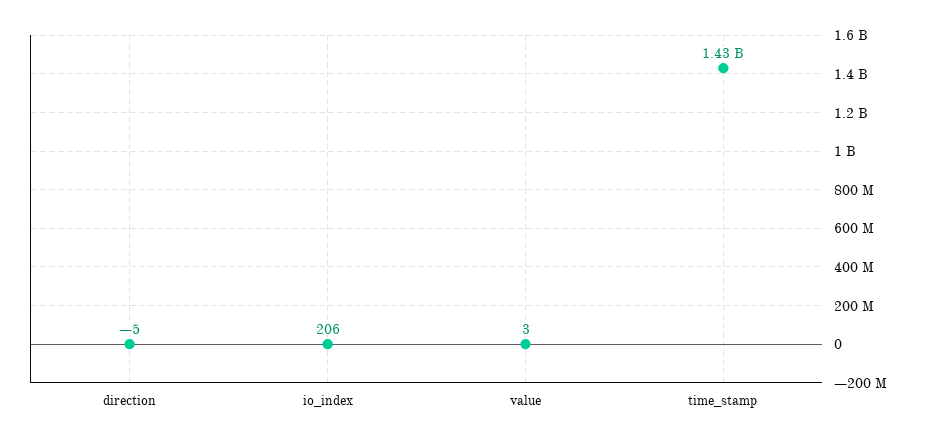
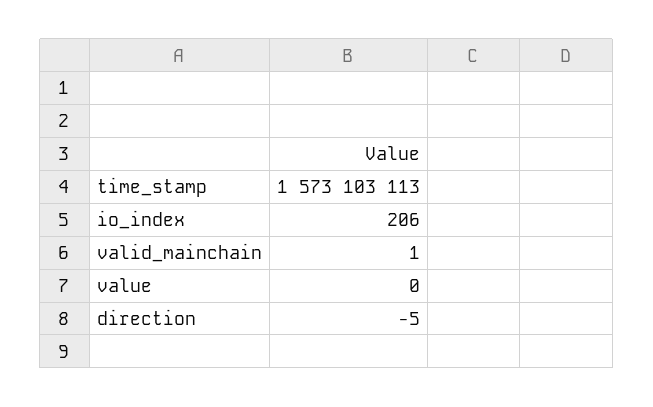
  {
    "direction": -5,
    "io_index": 206,
-   "value": 3,
+   "value": 0,
-   "time_stamp": 1430000000
+   "time_stamp": 1573103113,
+   "valid_mainchain": 1
  }

